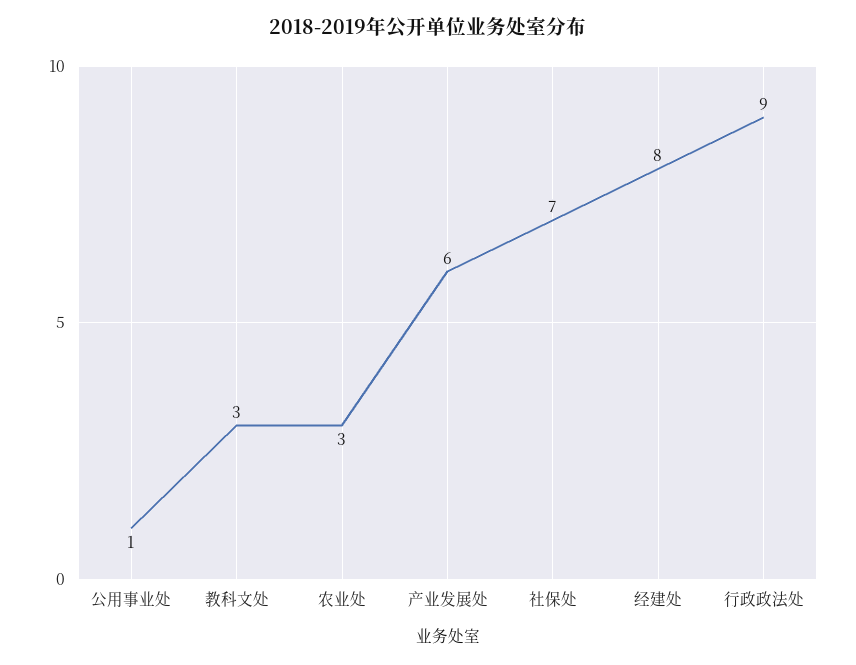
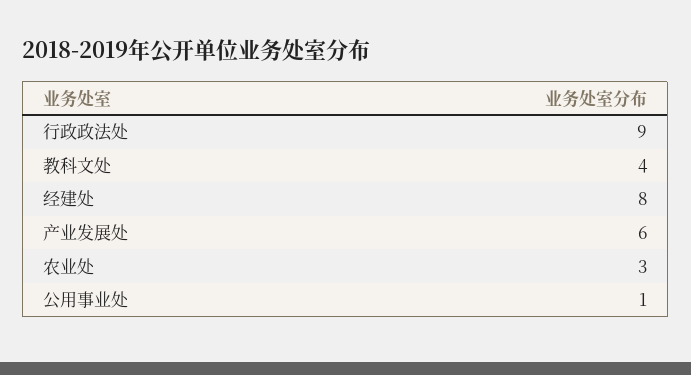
  {
    "公用事业处": 1,
-   "教科文处": 3,
+   "教科文处": 4,
    "农业处": 3,
    "产业发展处": 6,
-   "社保处": 7,
    "经建处": 8,
    "行政政法处": 9
  }

